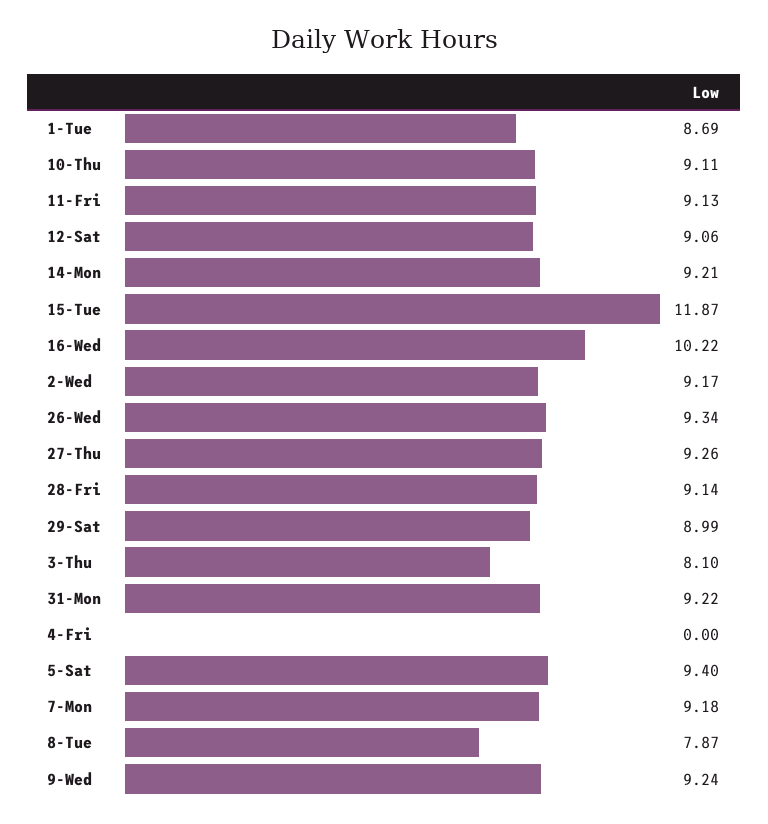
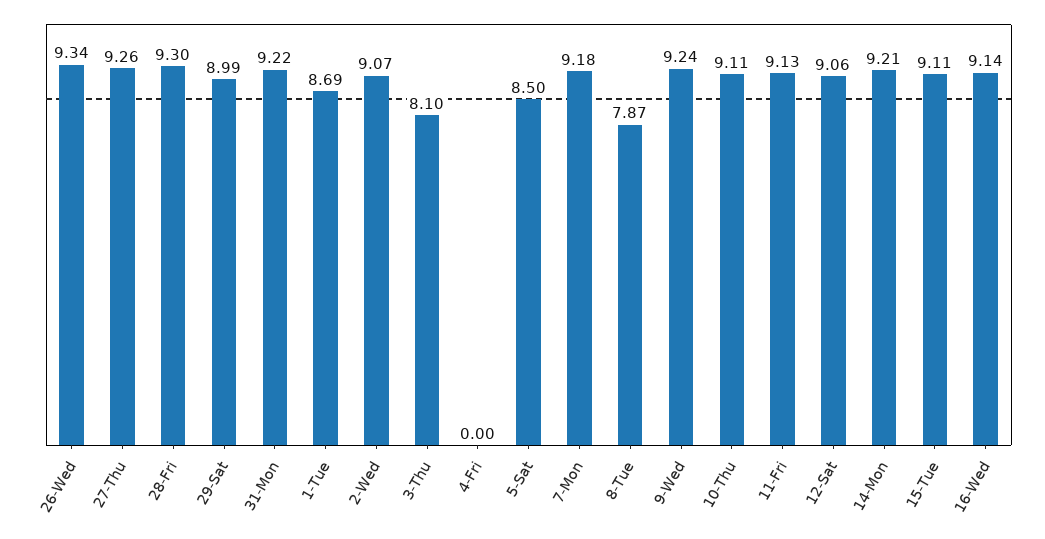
  {
    "1-Tue": 8.69,
    "10-Thu": 9.11,
    "11-Fri": 9.13,
    "12-Sat": 9.06,
    "14-Mon": 9.21,
-   "15-Tue": 11.87,
+   "15-Tue": 9.11,
-   "16-Wed": 10.22,
+   "16-Wed": 9.14,
-   "2-Wed": 9.17,
+   "2-Wed": 9.07,
    "26-Wed": 9.34,
    "27-Thu": 9.26,
-   "28-Fri": 9.14,
+   "28-Fri": 9.3,
    "29-Sat": 8.99,
    "3-Thu": 8.1,
    "31-Mon": 9.22,
    "4-Fri": 0,
-   "5-Sat": 9.4,
+   "5-Sat": 8.5,
    "7-Mon": 9.18,
    "8-Tue": 7.87,
    "9-Wed": 9.24
  }

